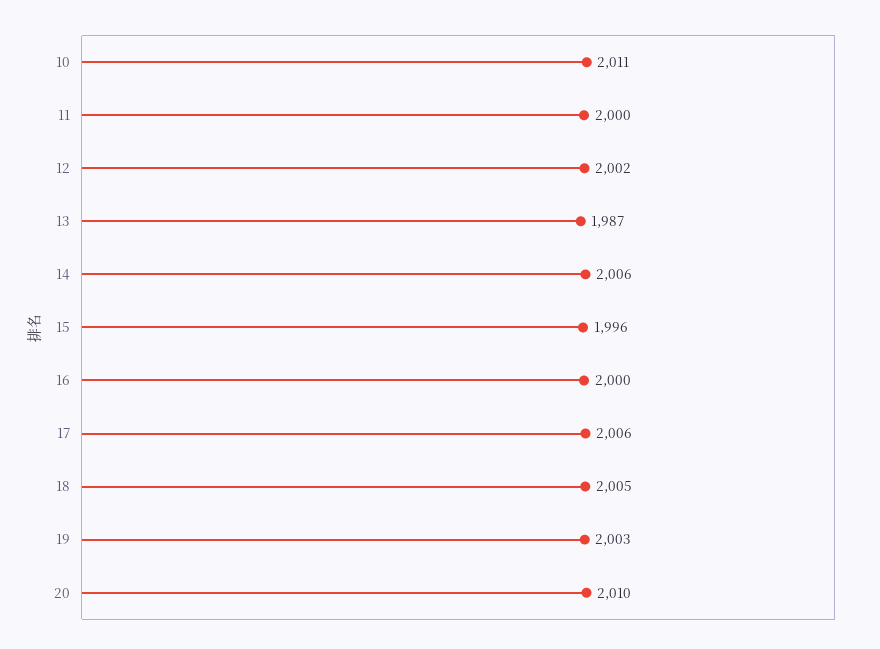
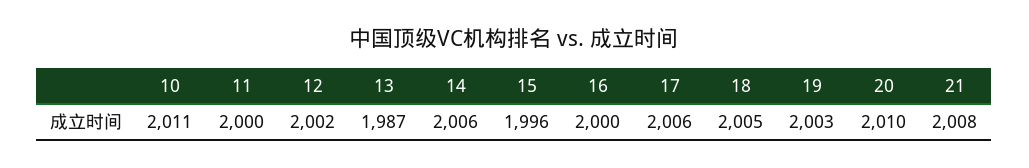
  {
    "10": 2011,
    "11": 2000,
    "12": 2002,
    "13": 1987,
    "14": 2006,
    "15": 1996,
    "16": 2000,
    "17": 2006,
    "18": 2005,
    "19": 2003,
-   "20": 2010
+   "20": 2010,
+   "21": 2008
  }

